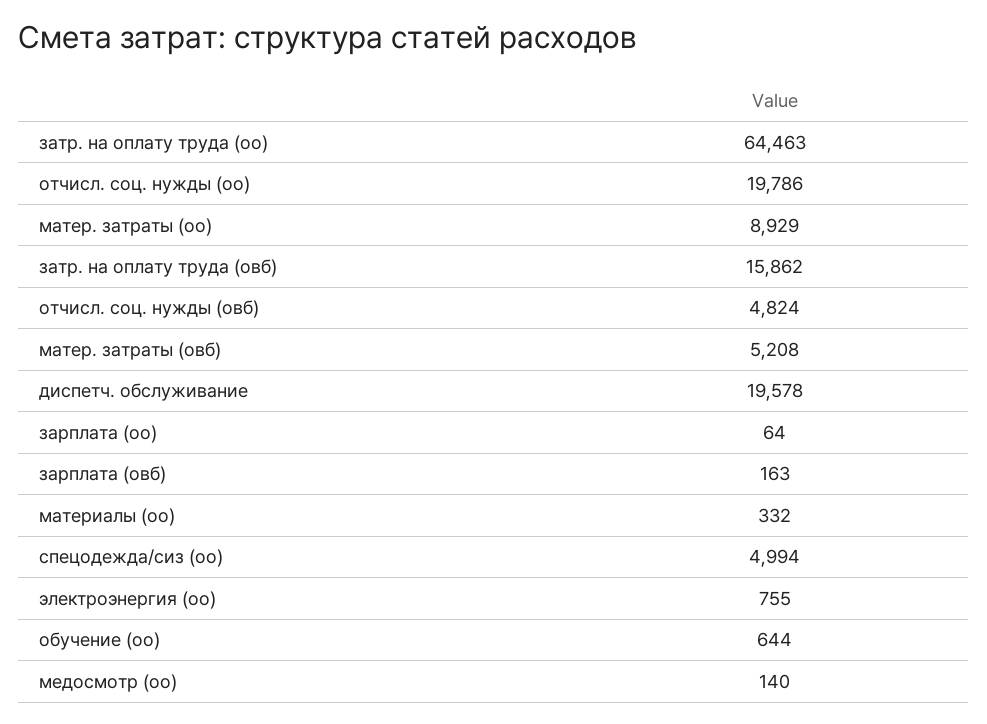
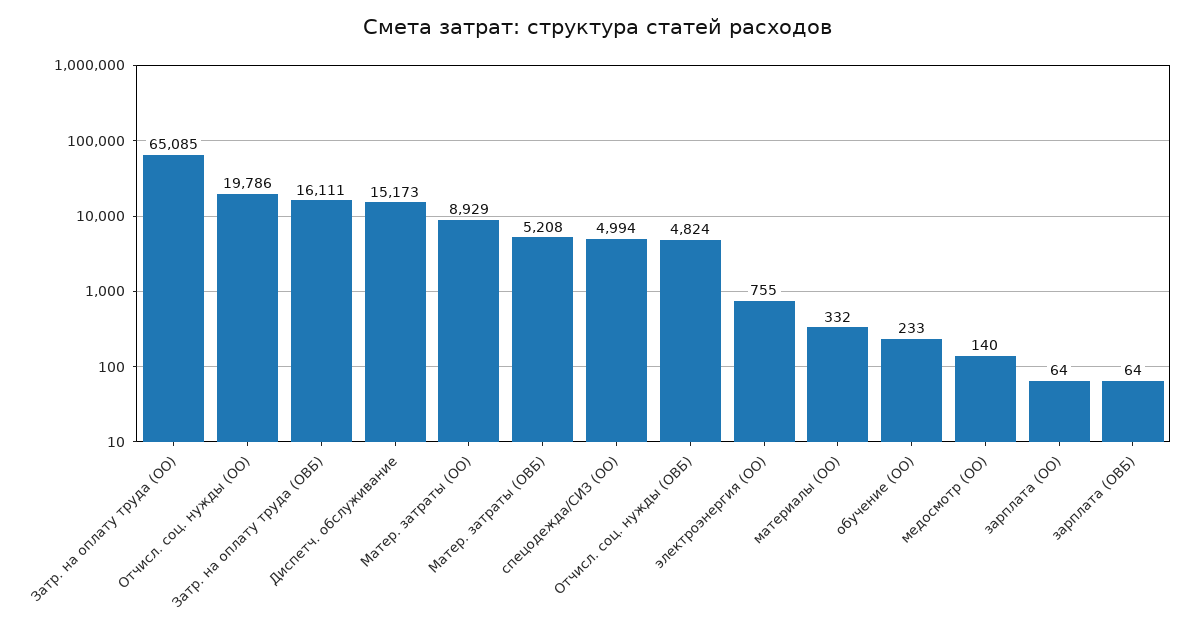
  {
-   "затр. на оплату труда (оо)": 64463,
+   "затр. на оплату труда (оо)": 65085,
    "отчисл. соц. нужды (оо)": 19786,
    "матер. затраты (оо)": 8929,
-   "затр. на оплату труда (овб)": 15862,
+   "затр. на оплату труда (овб)": 16111,
    "отчисл. соц. нужды (овб)": 4824,
    "матер. затраты (овб)": 5208,
-   "диспетч. обслуживание": 19578,
+   "диспетч. обслуживание": 15173,
    "зарплата (оо)": 64,
-   "зарплата (овб)": 163,
+   "зарплата (овб)": 64,
    "материалы (оо)": 332,
    "спецодежда/сиз (оо)": 4994,
    "электроэнергия (оо)": 755,
-   "обучение (оо)": 644,
+   "обучение (оо)": 233,
    "медосмотр (оо)": 140
  }

